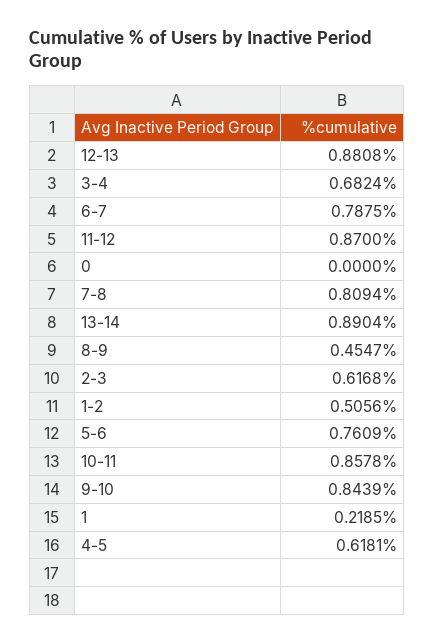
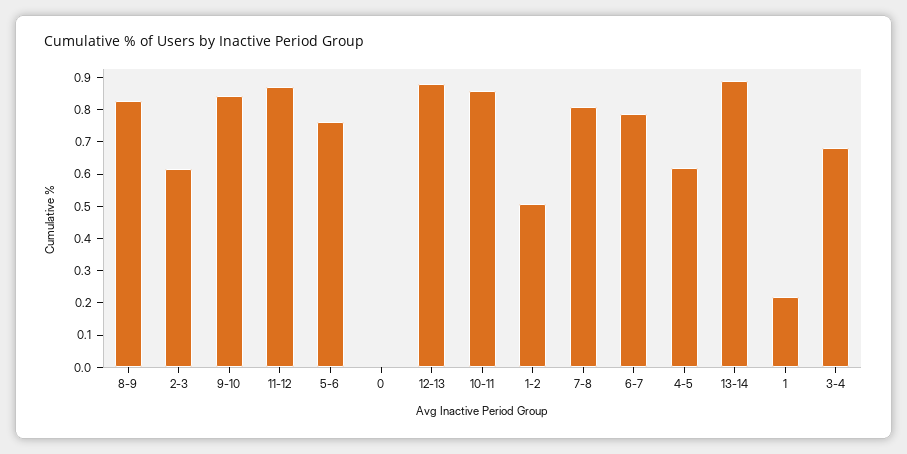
  {
    "12-13": 0.8808,
    "3-4": 0.6824,
    "6-7": 0.7875,
    "11-12": 0.87,
    "0": 0,
    "7-8": 0.8094,
    "13-14": 0.8904,
-   "8-9": 0.4547,
+   "8-9": 0.825,
    "2-3": 0.6168,
    "1-2": 0.5056,
    "5-6": 0.7609,
    "10-11": 0.8578,
    "9-10": 0.8439,
    "1": 0.2185,
    "4-5": 0.6181
  }

